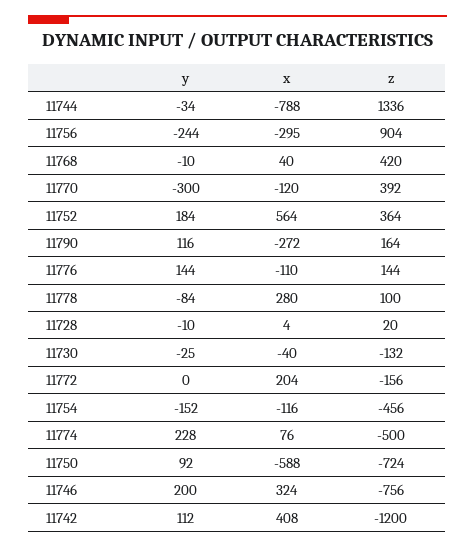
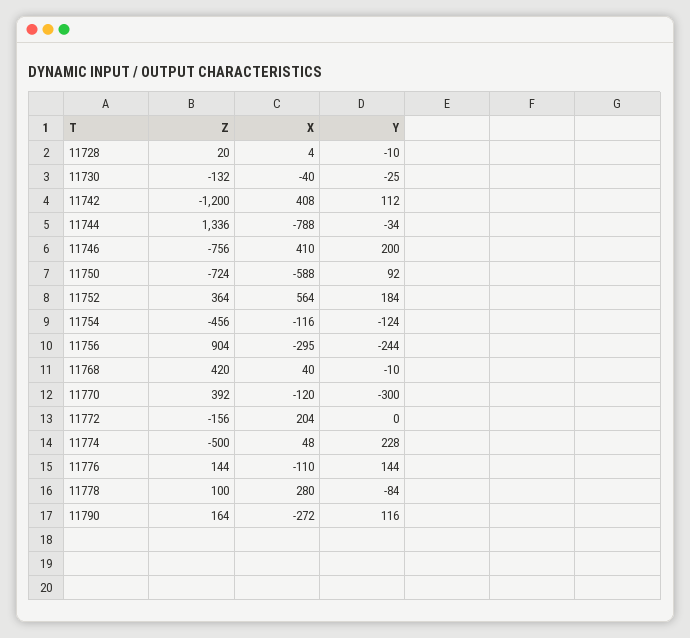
  {
    "y": {
      "11744": -34,
      "11756": -244,
      "11768": -10,
      "11770": -300,
      "11752": 184,
      "11790": 116,
      "11776": 144,
      "11778": -84,
      "11728": -10,
      "11730": -25,
      "11772": 0,
-     "11754": -152,
+     "11754": -124,
      "11774": 228,
      "11750": 92,
      "11746": 200,
      "11742": 112
    },
    "x": {
      "11744": -788,
      "11756": -295,
      "11768": 40,
      "11770": -120,
      "11752": 564,
      "11790": -272,
      "11776": -110,
      "11778": 280,
      "11728": 4,
      "11730": -40,
      "11772": 204,
      "11754": -116,
-     "11774": 76,
+     "11774": 48,
      "11750": -588,
-     "11746": 324,
+     "11746": 410,
      "11742": 408
    },
    "z": {
      "11744": 1336,
      "11756": 904,
      "11768": 420,
      "11770": 392,
      "11752": 364,
      "11790": 164,
      "11776": 144,
      "11778": 100,
      "11728": 20,
      "11730": -132,
      "11772": -156,
      "11754": -456,
      "11774": -500,
      "11750": -724,
      "11746": -756,
      "11742": -1200
    }
  }

